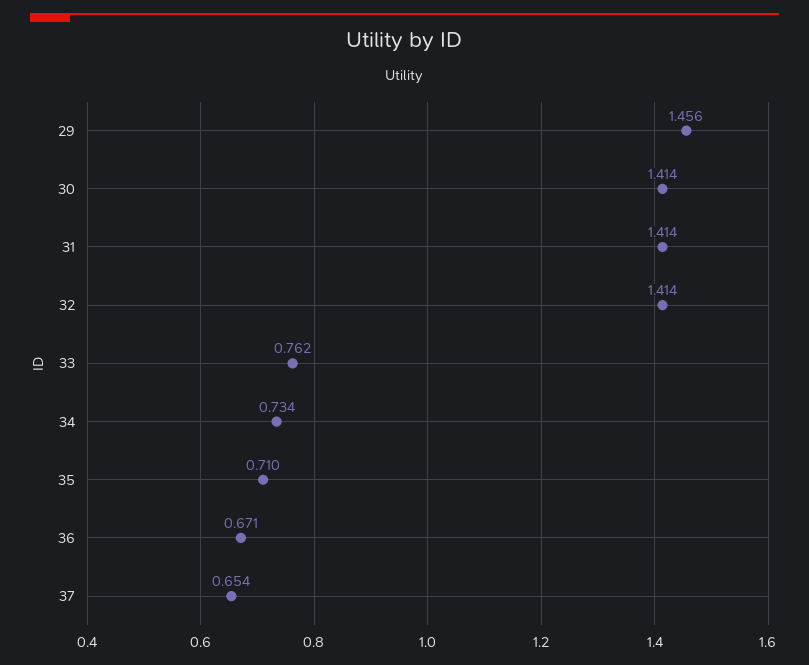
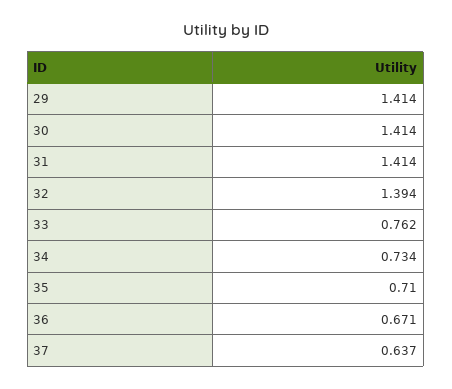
  {
-   "29": 1.456,
+   "29": 1.414,
    "30": 1.414,
    "31": 1.414,
-   "32": 1.414,
+   "32": 1.394,
    "33": 0.762,
    "34": 0.734,
    "35": 0.71,
    "36": 0.671,
-   "37": 0.654
+   "37": 0.637
  }

